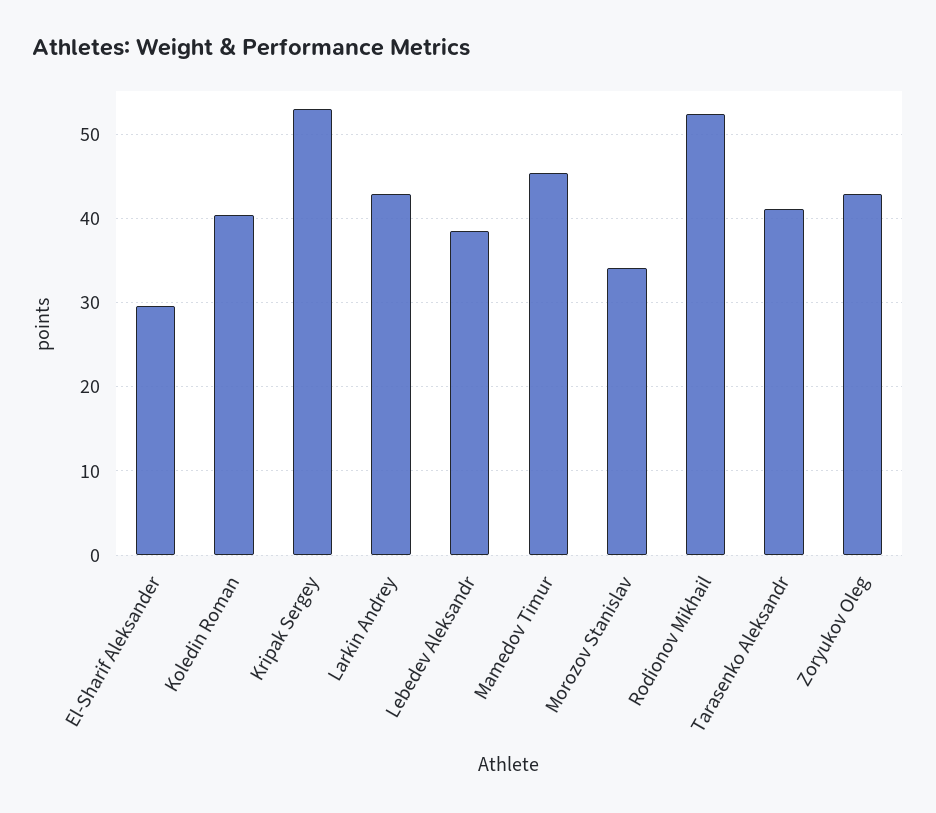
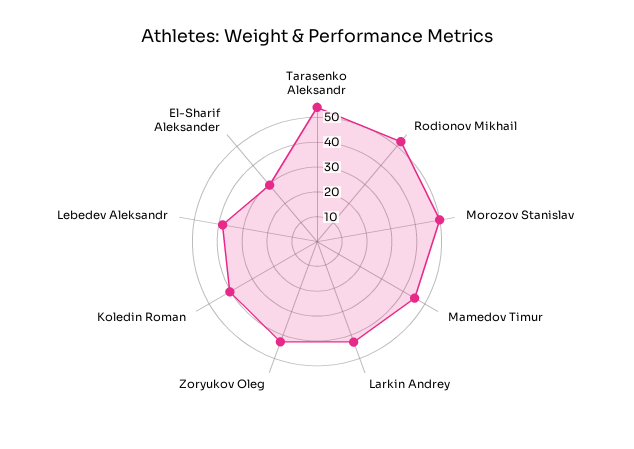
  {
    "El-Sharif Aleksander": 30,
    "Koledin Roman": 40,
-   "Kripak Sergey": 53,
    "Larkin Andrey": 43,
    "Lebedev Aleksandr": 38,
    "Mamedov Timur": 45,
-   "Morozov Stanislav": 34,
+   "Morozov Stanislav": 50,
    "Rodionov Mikhail": 52,
-   "Tarasenko Aleksandr": 41,
+   "Tarasenko Aleksandr": 55,
    "Zoryukov Oleg": 43
  }

